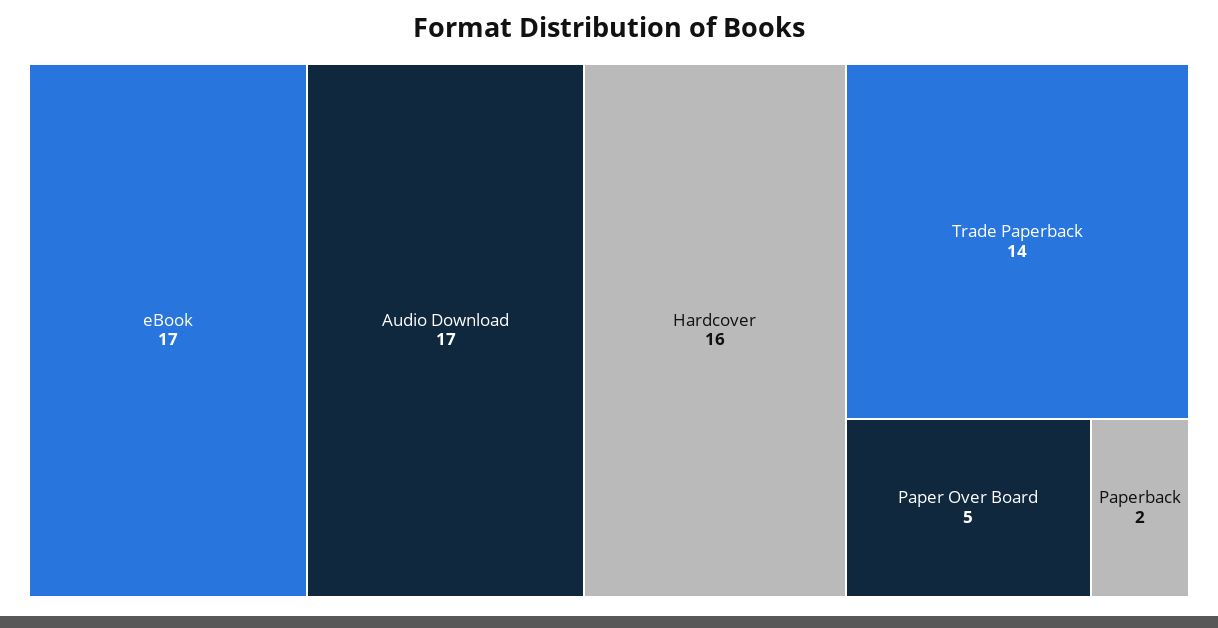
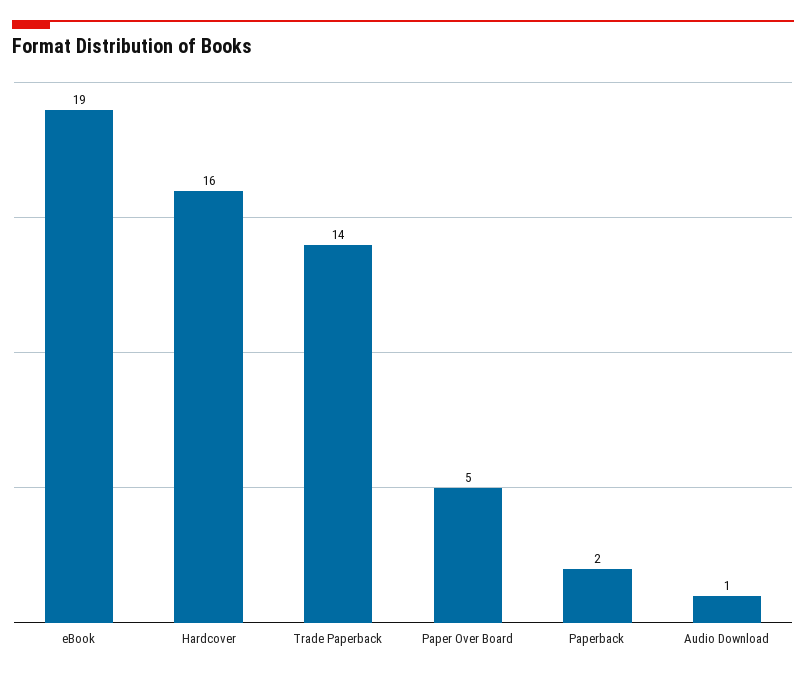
  {
-   "eBook": 17,
+   "eBook": 19,
-   "Audio Download": 17,
+   "Audio Download": 1,
    "Hardcover": 16,
    "Trade Paperback": 14,
    "Paper Over Board": 5,
    "Paperback": 2
  }

